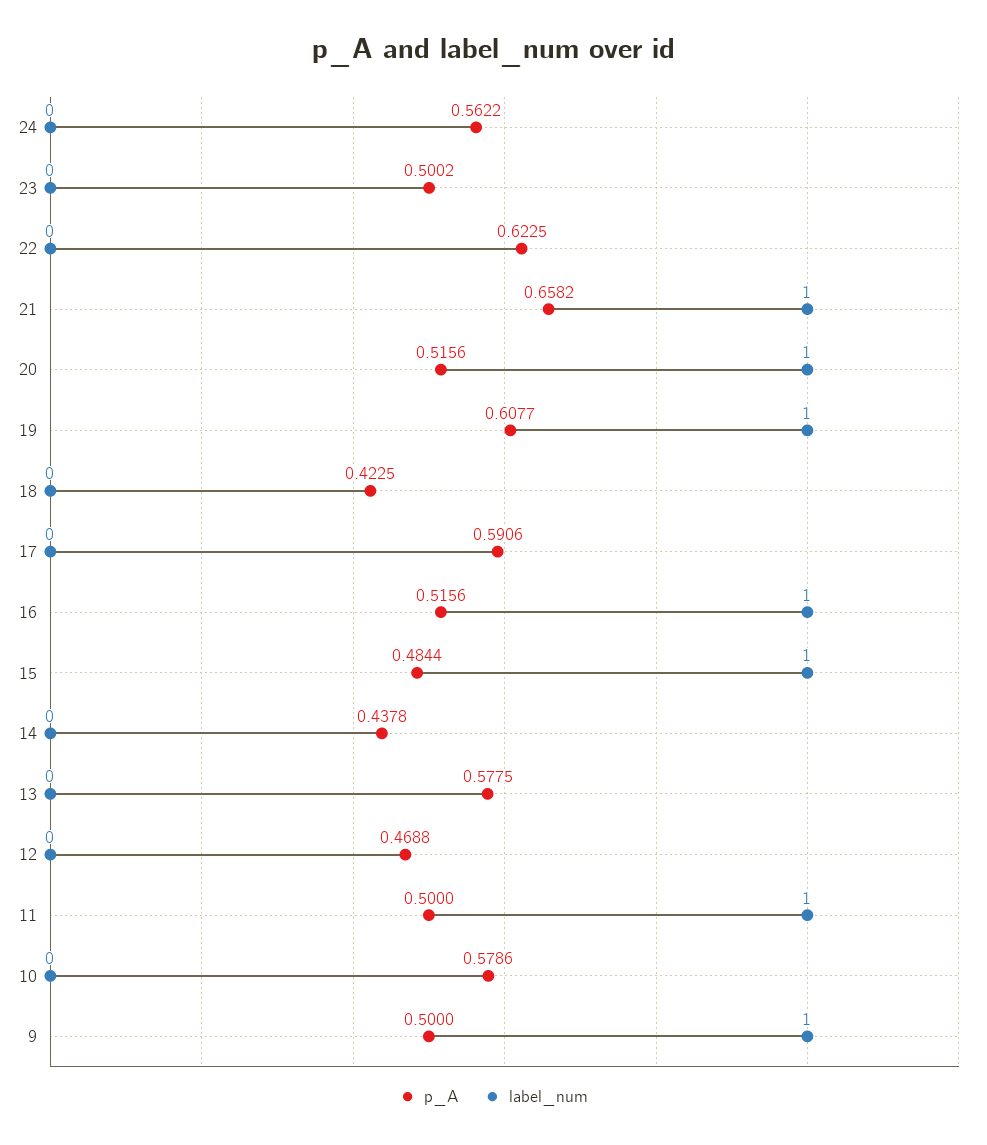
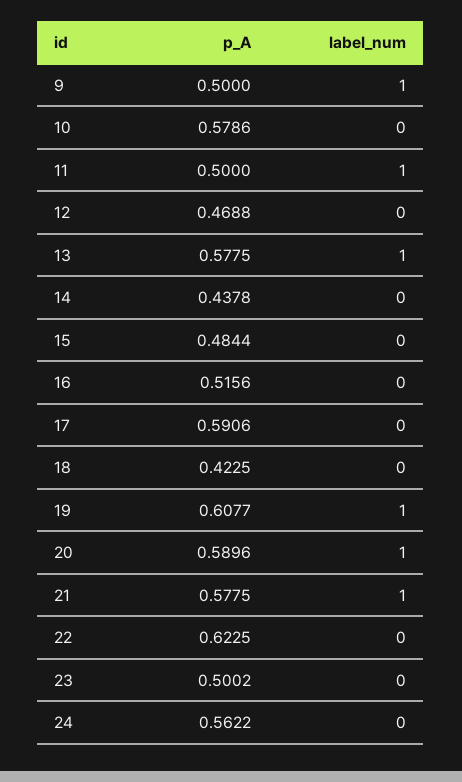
  {
    "p_A": {
      "24": 0.5622,
      "23": 0.5002,
      "22": 0.6225,
-     "21": 0.6582,
+     "21": 0.5775,
-     "20": 0.5156,
+     "20": 0.5896,
      "19": 0.6077,
      "18": 0.4225,
      "17": 0.5906,
      "16": 0.5156,
      "15": 0.4844,
      "14": 0.4378,
      "13": 0.5775,
      "12": 0.4688,
      "11": 0.5,
      "10": 0.5786,
      "9": 0.5
    },
    "label_num": {
      "24": 0,
      "23": 0,
      "22": 0,
      "21": 1,
      "20": 1,
      "19": 1,
      "18": 0,
      "17": 0,
-     "16": 1,
+     "16": 0,
-     "15": 1,
+     "15": 0,
      "14": 0,
-     "13": 0,
+     "13": 1,
      "12": 0,
      "11": 1,
      "10": 0,
      "9": 1
    }
  }

